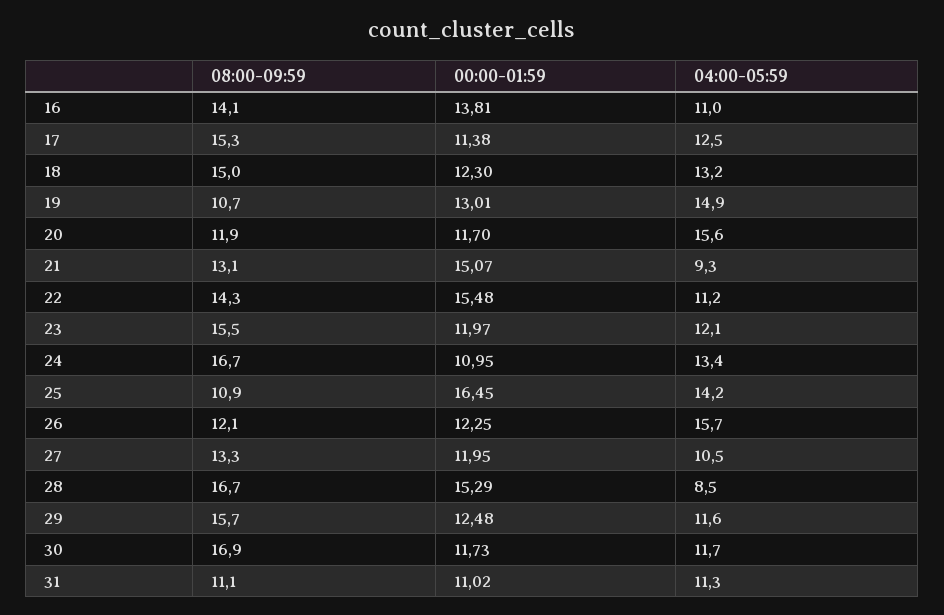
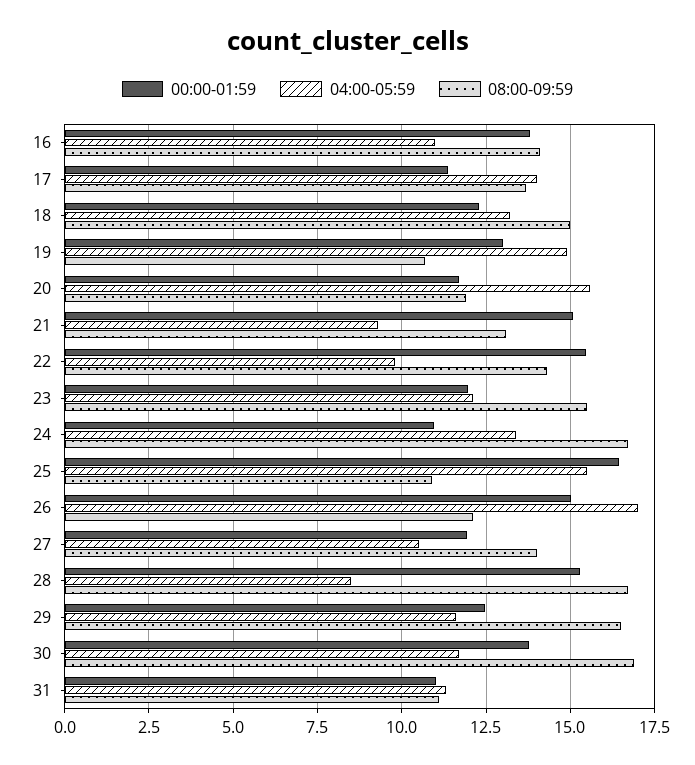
  {
    "08:00-09:59": {
      "16": 14.1,
-     "17": 15.3,
+     "17": 13.75,
      "18": 15,
      "19": 10.7,
      "20": 11.9,
      "21": 13.1,
      "22": 14.3,
      "23": 15.5,
      "24": 16.7,
      "25": 10.9,
      "26": 12.1,
-     "27": 13.3,
+     "27": 14,
      "28": 16.7,
-     "29": 15.7,
+     "29": 16.5,
      "30": 16.9,
      "31": 11.1
    },
    "00:00-01:59": {
      "16": 13.81,
      "17": 11.38,
      "18": 12.3,
      "19": 13.01,
      "20": 11.7,
      "21": 15.07,
      "22": 15.48,
      "23": 11.97,
      "24": 10.95,
      "25": 16.45,
-     "26": 12.25,
+     "26": 15,
      "27": 11.95,
      "28": 15.29,
      "29": 12.48,
-     "30": 11.73,
+     "30": 13.75,
      "31": 11.02
    },
    "04:00-05:59": {
      "16": 11,
-     "17": 12.5,
+     "17": 14,
      "18": 13.2,
      "19": 14.9,
      "20": 15.6,
      "21": 9.3,
-     "22": 11.2,
+     "22": 9.75,
      "23": 12.1,
      "24": 13.4,
-     "25": 14.2,
+     "25": 15.5,
-     "26": 15.7,
+     "26": 17,
      "27": 10.5,
      "28": 8.5,
      "29": 11.6,
      "30": 11.7,
      "31": 11.3
    }
  }

